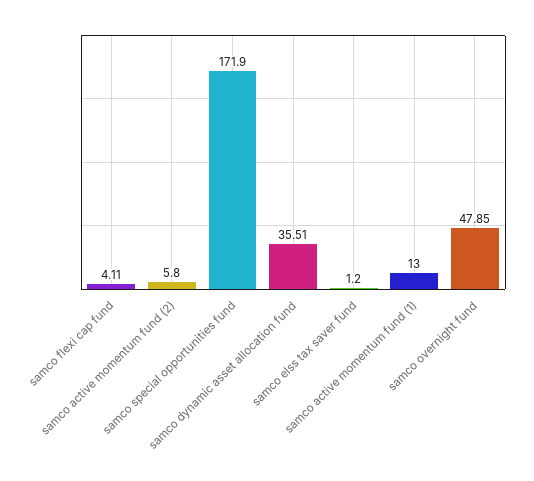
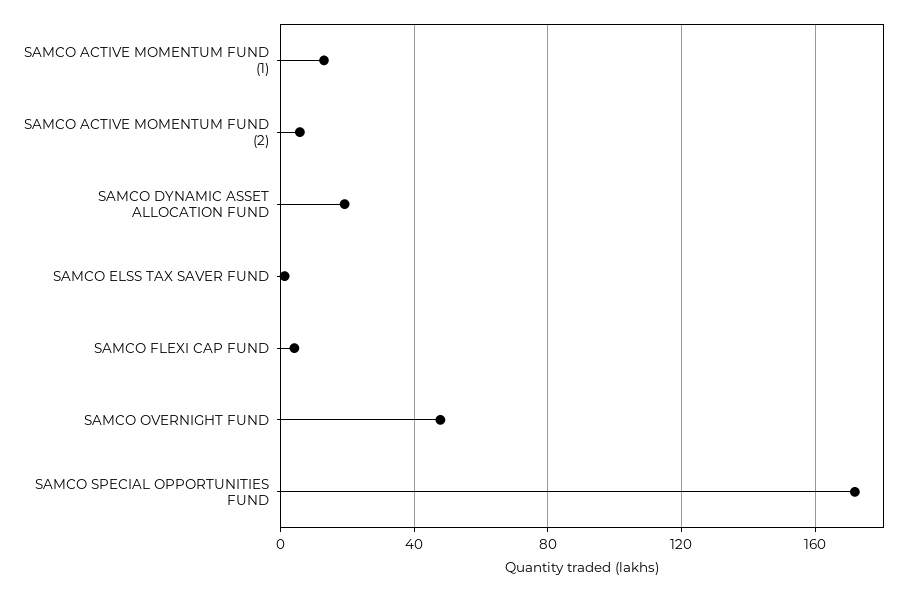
  {
    "samco flexi cap fund": 4.11,
    "samco active momentum fund (2)": 5.8,
    "samco special opportunities fund": 171.9,
-   "samco dynamic asset allocation fund": 35.51,
+   "samco dynamic asset allocation fund": 20,
    "samco elss tax saver fund": 1.2,
    "samco active momentum fund (1)": 13,
    "samco overnight fund": 47.85
  }

